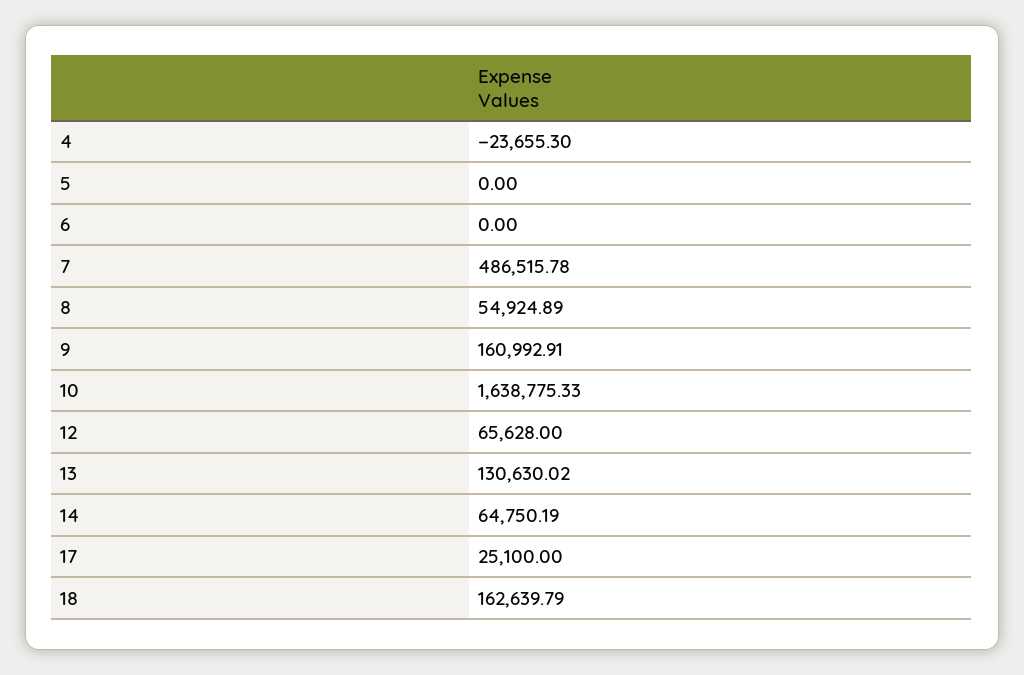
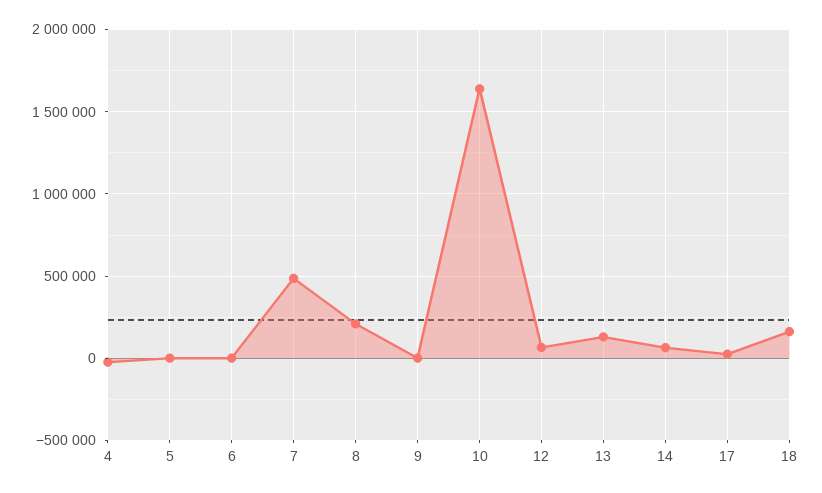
  {
    "4": -23655.3,
    "5": 0,
    "6": 0,
    "7": 486515.78,
-   "8": 54924.89,
+   "8": 200000,
-   "9": 160992.91,
+   "9": 0,
    "10": 1638775.33,
    "12": 65628,
    "13": 130630.02,
    "14": 64750.19,
    "17": 25100,
    "18": 162639.79
  }

